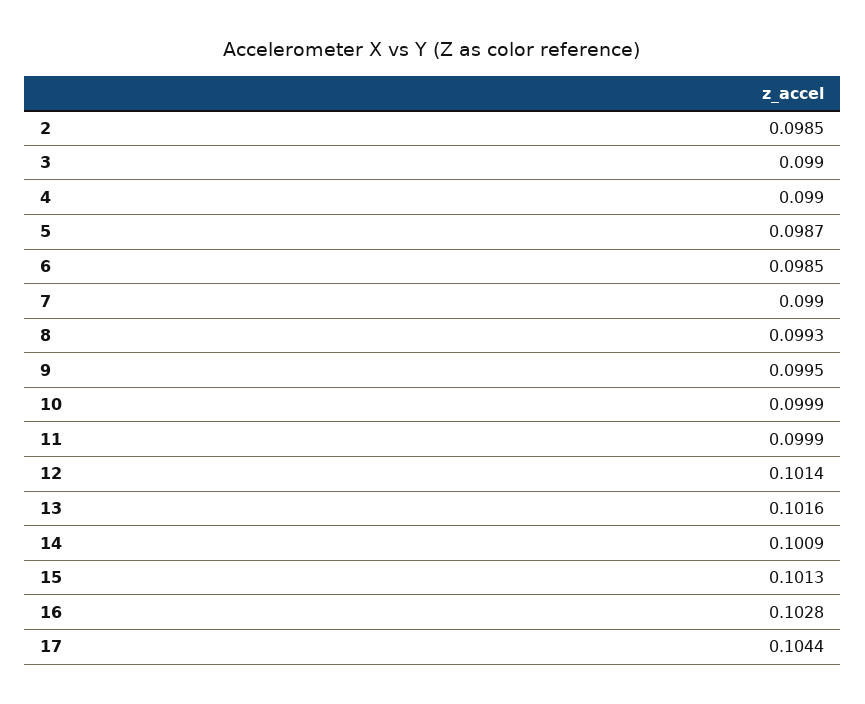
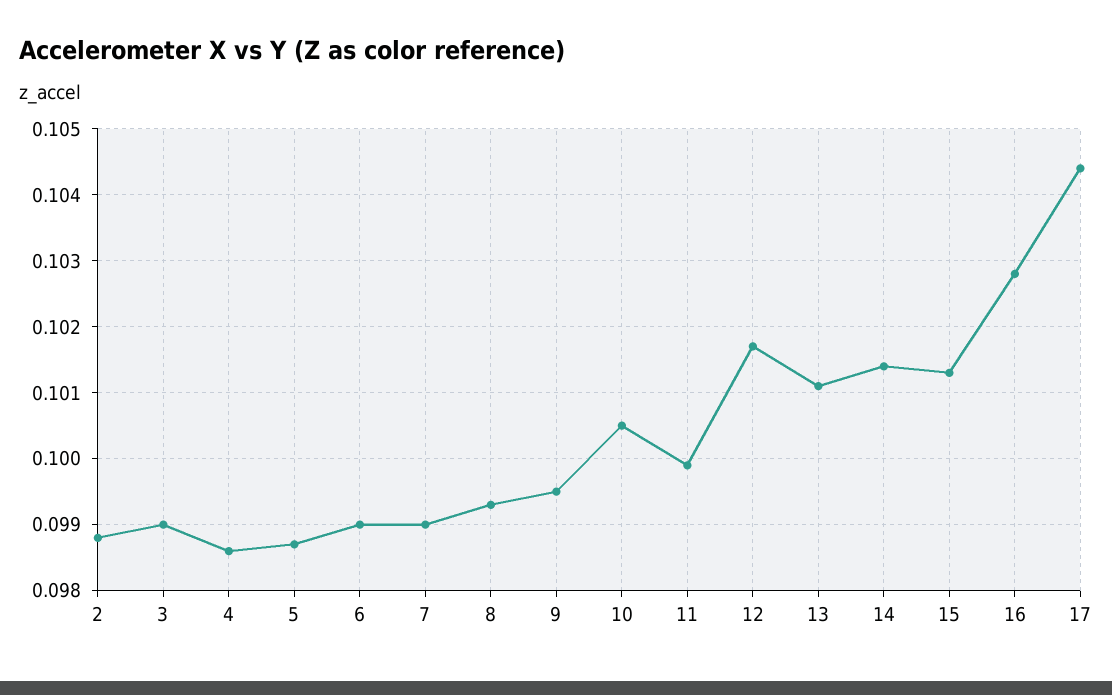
  {
-   "2": 0.0985,
+   "2": 0.0988,
    "3": 0.099,
-   "4": 0.099,
+   "4": 0.0986,
    "5": 0.0987,
-   "6": 0.0985,
+   "6": 0.099,
    "7": 0.099,
    "8": 0.0993,
    "9": 0.0995,
-   "10": 0.0999,
+   "10": 0.1005,
    "11": 0.0999,
-   "12": 0.1014,
+   "12": 0.1017,
-   "13": 0.1016,
+   "13": 0.1011,
-   "14": 0.1009,
+   "14": 0.1014,
    "15": 0.1013,
    "16": 0.1028,
    "17": 0.1044
  }

